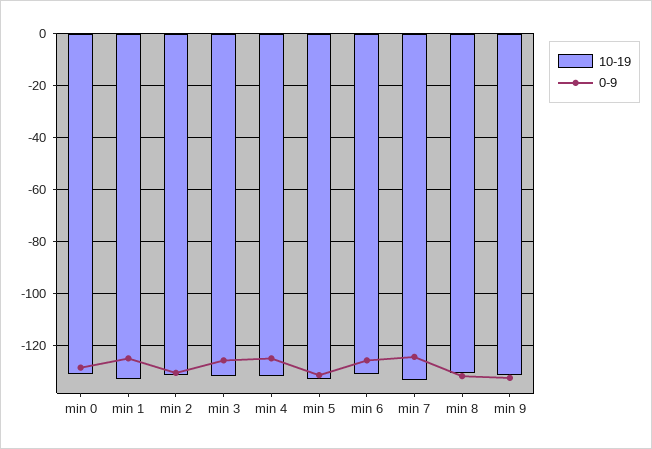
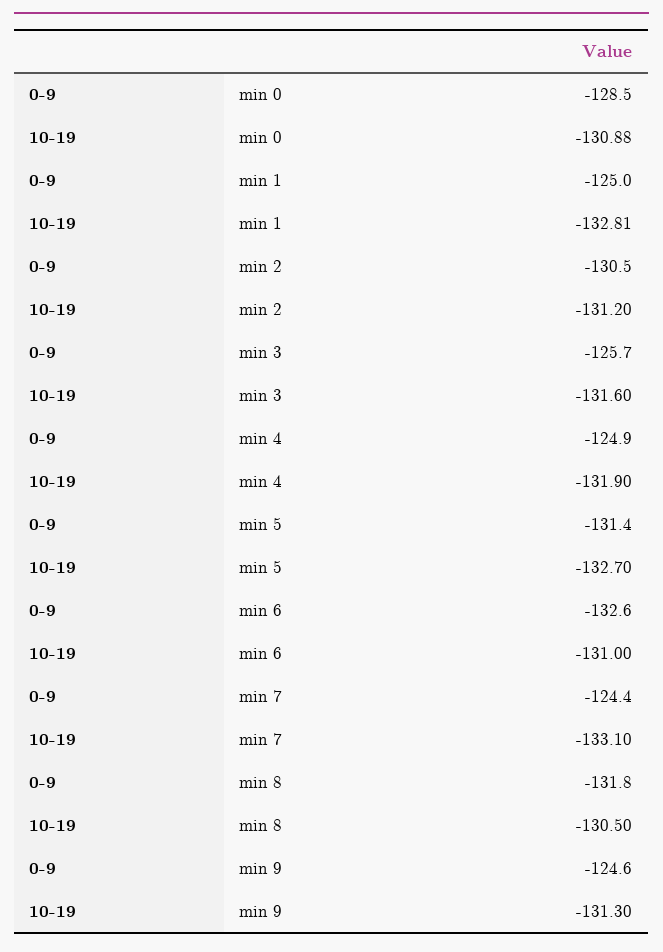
  {
    "10-19": {
      "min 0": -130.88,
      "min 1": -132.81,
      "min 2": -131.2,
      "min 3": -131.6,
      "min 4": -131.9,
      "min 5": -132.7,
      "min 6": -131,
      "min 7": -133.1,
      "min 8": -130.5,
      "min 9": -131.3
    },
    "0-9": {
      "min 0": -128.5,
      "min 1": -125,
      "min 2": -130.5,
      "min 3": -125.7,
      "min 4": -124.9,
      "min 5": -131.4,
-     "min 6": -125,
+     "min 6": -132.6,
      "min 7": -124.4,
      "min 8": -131.8,
-     "min 9": -132.5
+     "min 9": -124.6
    }
  }

